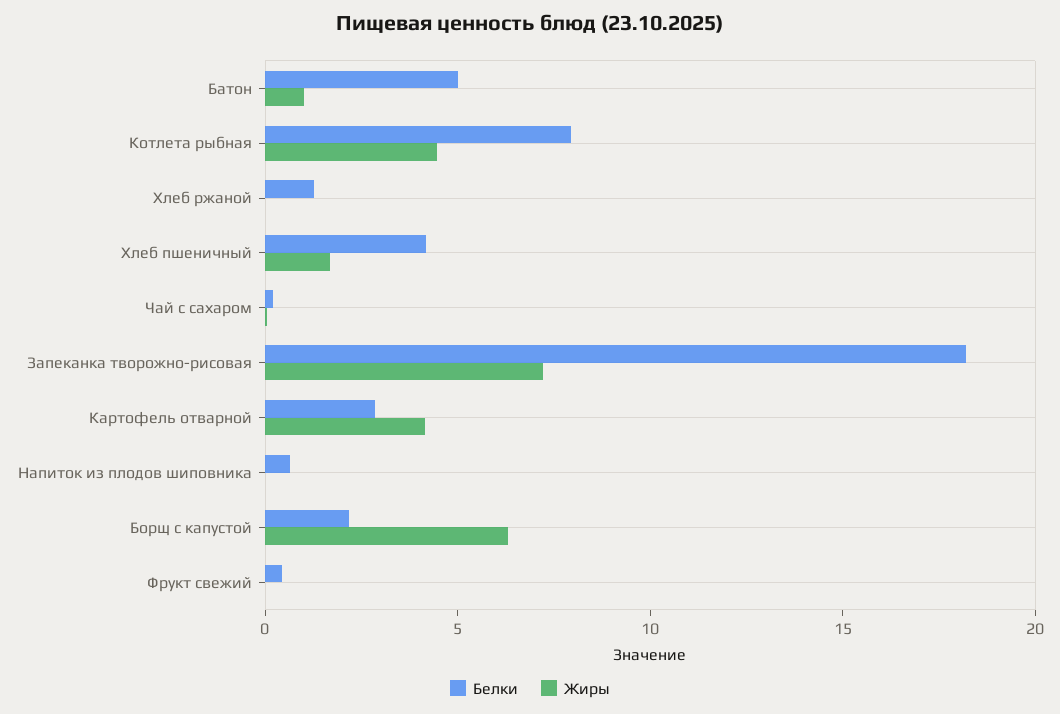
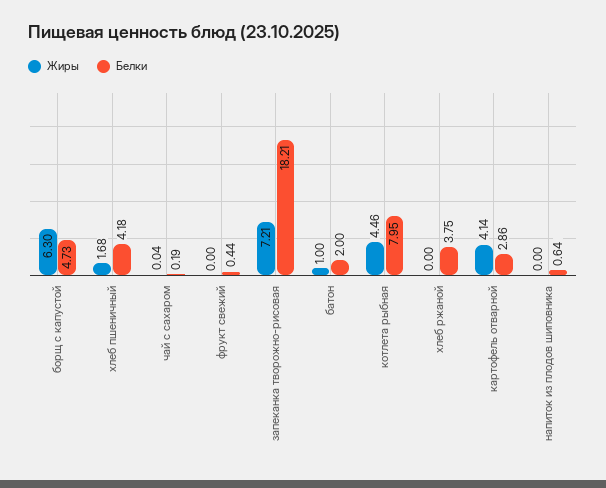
  {
    "Белки": {
-     "Батон": 5,
+     "Батон": 2,
      "Котлета рыбная": 7.95,
-     "Хлеб ржаной": 1,
+     "Хлеб ржаной": 3.75,
      "Хлеб пшеничный": 4.18,
      "Чай с сахаром": 0.19,
      "Запеканка творожно-рисовая": 18.21,
      "Картофель отварной": 2.86,
      "Напиток из плодов шиповника": 0.64,
-     "Борщ с капустой": 2,
+     "Борщ с капустой": 4.73,
      "Фрукт свежий": 0.44
    },
    "Жиры": {
      "Батон": 1,
      "Котлета рыбная": 4.46,
      "Хлеб ржаной": 0,
      "Хлеб пшеничный": 1.68,
      "Чай с сахаром": 0.04,
      "Запеканка творожно-рисовая": 7.21,
      "Картофель отварной": 4.14,
      "Напиток из плодов шиповника": 0,
      "Борщ с капустой": 6.3,
      "Фрукт свежий": 0
    }
  }

